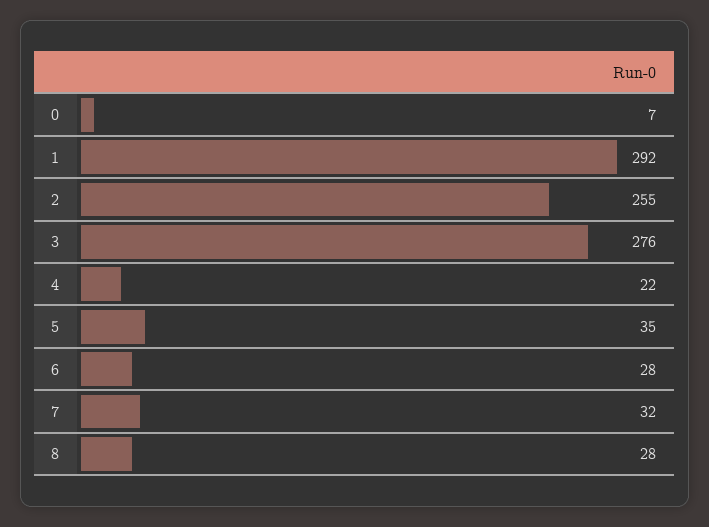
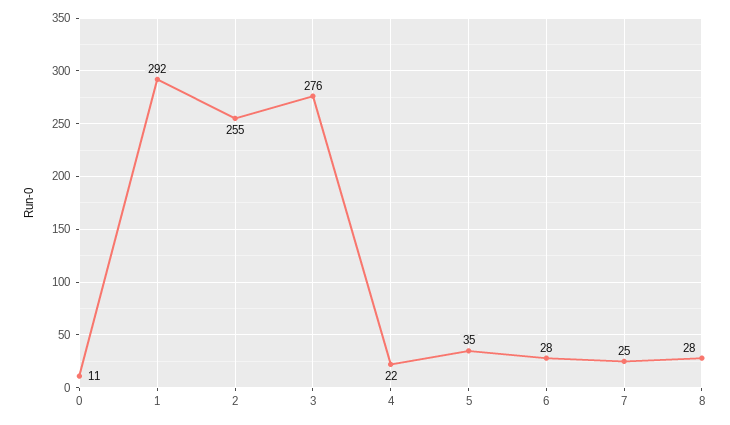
  {
-   "0": 7,
+   "0": 11,
    "1": 292,
    "2": 255,
    "3": 276,
    "4": 22,
    "5": 35,
    "6": 28,
-   "7": 32,
+   "7": 25,
    "8": 28
  }

